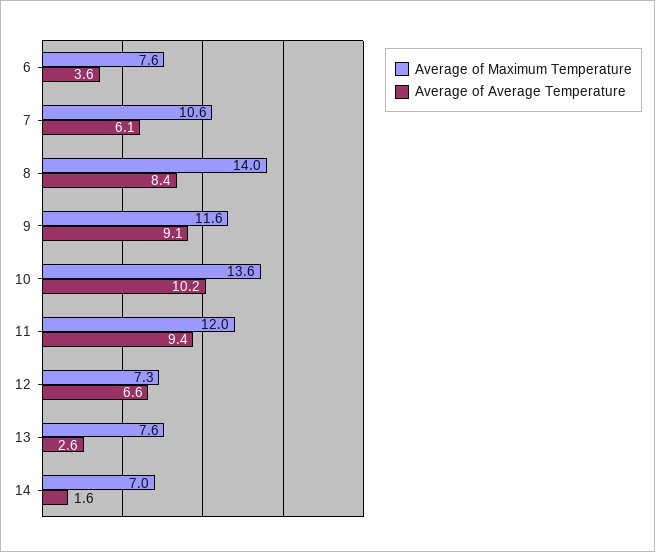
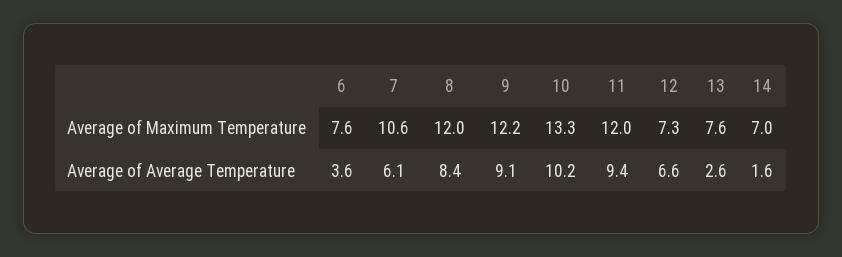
  {
    "Average of Maximum Temperature": {
      "6": 7.6,
      "7": 10.6,
-     "8": 14,
+     "8": 12,
-     "9": 11.6,
+     "9": 12.2,
-     "10": 13.6,
+     "10": 13.3,
      "11": 12,
      "12": 7.3,
      "13": 7.6,
      "14": 7
    },
    "Average of Average Temperature": {
      "6": 3.6,
      "7": 6.1,
      "8": 8.4,
      "9": 9.1,
      "10": 10.2,
      "11": 9.4,
      "12": 6.6,
      "13": 2.6,
      "14": 1.6
    }
  }

